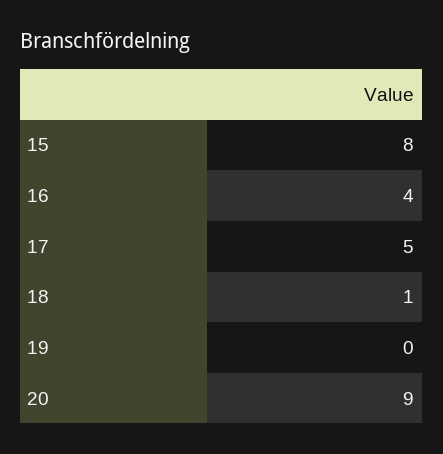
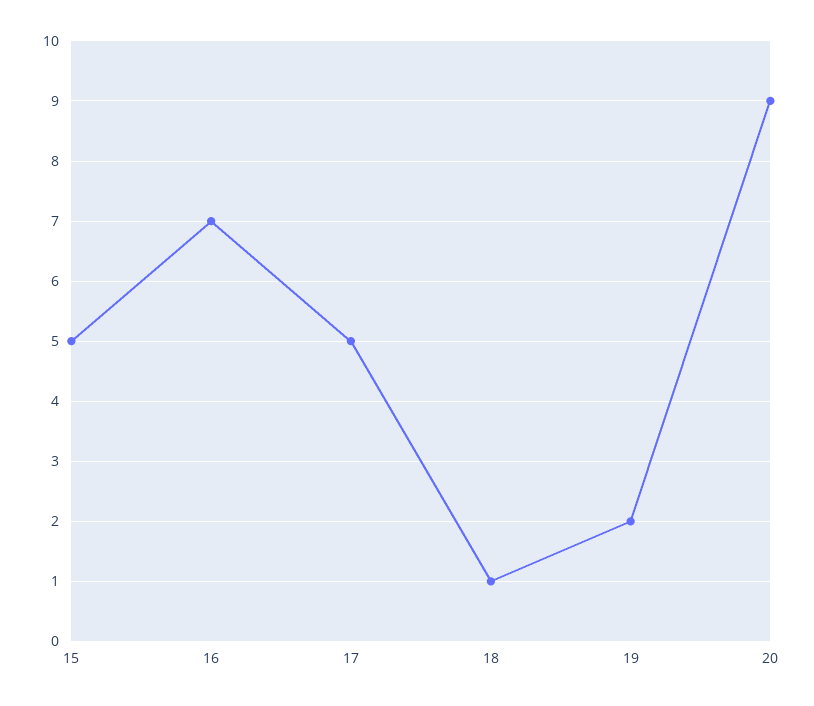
  {
-   "15": 8,
+   "15": 5,
-   "16": 4,
+   "16": 7,
    "17": 5,
    "18": 1,
-   "19": 0,
+   "19": 2,
    "20": 9
  }

